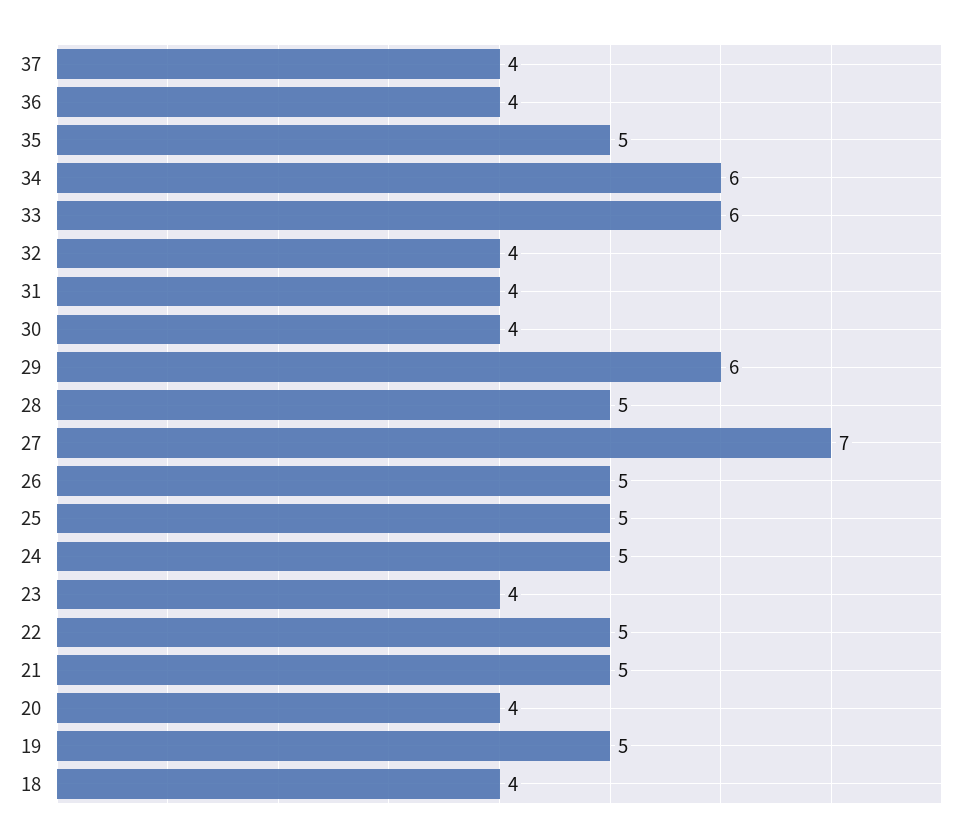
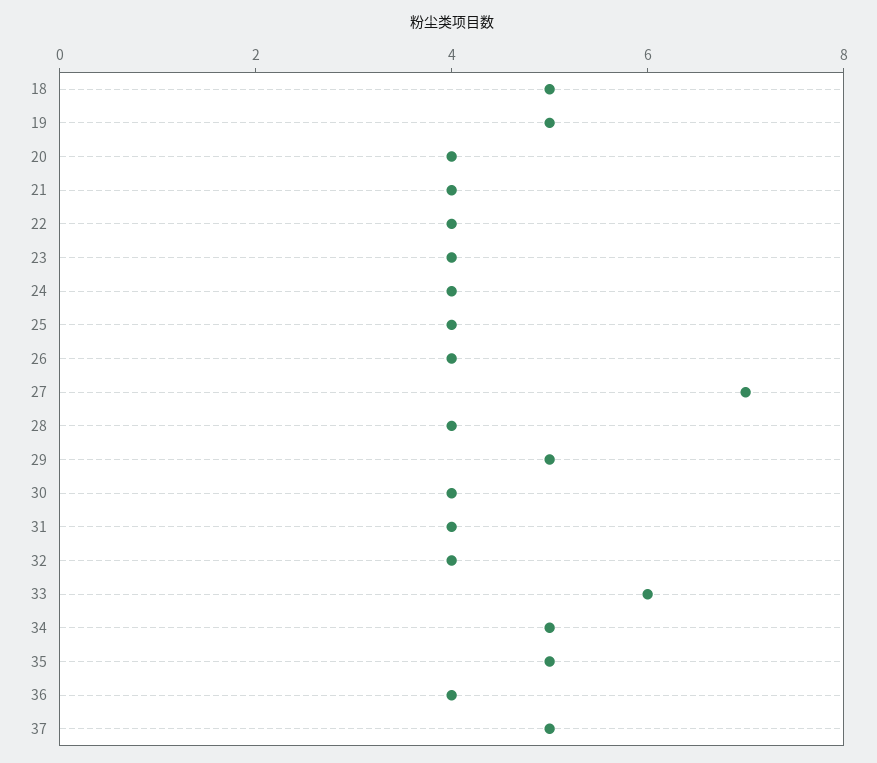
  {
-   "37": 4,
+   "37": 5,
    "36": 4,
    "35": 5,
-   "34": 6,
+   "34": 5,
    "33": 6,
    "32": 4,
    "31": 4,
    "30": 4,
-   "29": 6,
+   "29": 5,
-   "28": 5,
+   "28": 4,
    "27": 7,
-   "26": 5,
+   "26": 4,
-   "25": 5,
+   "25": 4,
-   "24": 5,
+   "24": 4,
    "23": 4,
-   "22": 5,
+   "22": 4,
-   "21": 5,
+   "21": 4,
    "20": 4,
    "19": 5,
-   "18": 4
+   "18": 5
  }

